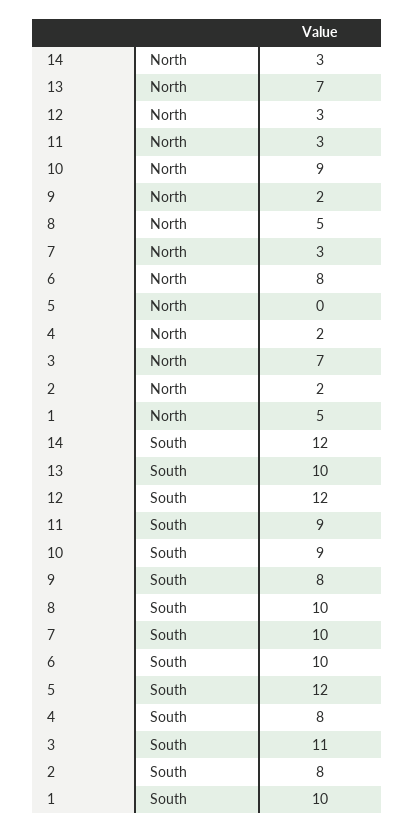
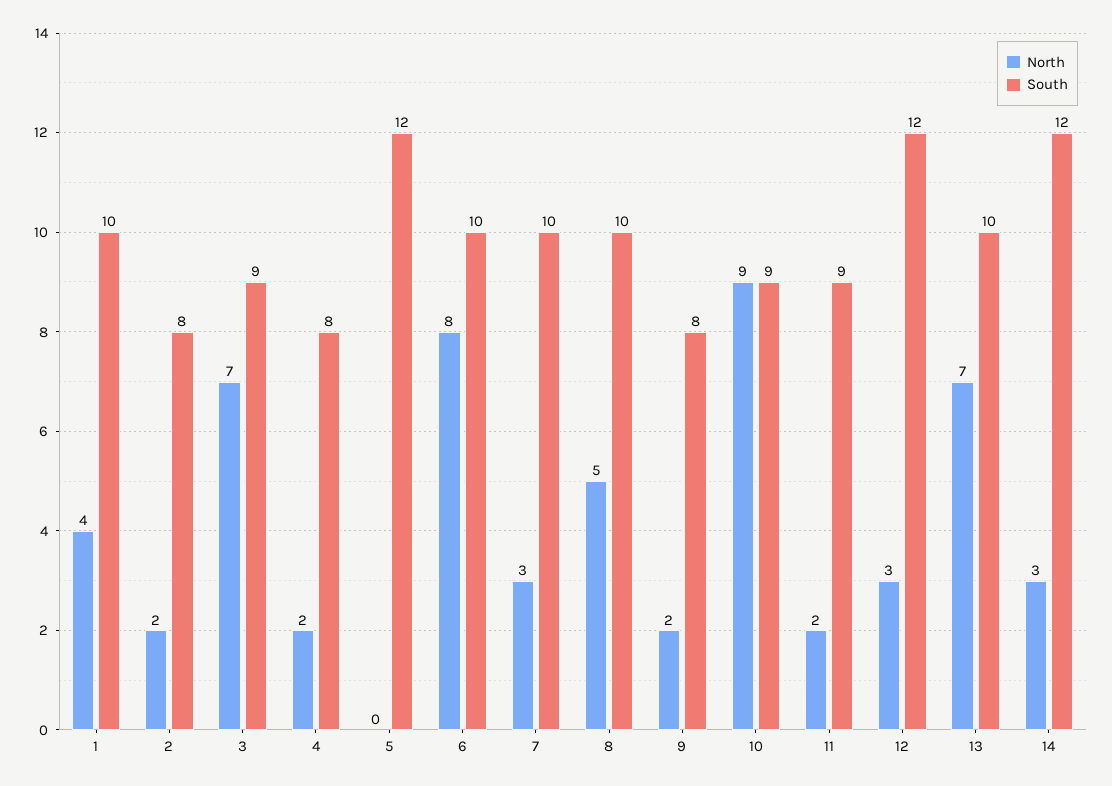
  {
    "North": {
      "14": 3,
      "13": 7,
      "12": 3,
-     "11": 3,
+     "11": 2,
      "10": 9,
      "9": 2,
      "8": 5,
      "7": 3,
      "6": 8,
      "5": 0,
      "4": 2,
      "3": 7,
      "2": 2,
-     "1": 5
+     "1": 4
    },
    "South": {
      "14": 12,
      "13": 10,
      "12": 12,
      "11": 9,
      "10": 9,
      "9": 8,
      "8": 10,
      "7": 10,
      "6": 10,
      "5": 12,
      "4": 8,
-     "3": 11,
+     "3": 9,
      "2": 8,
      "1": 10
    }
  }

